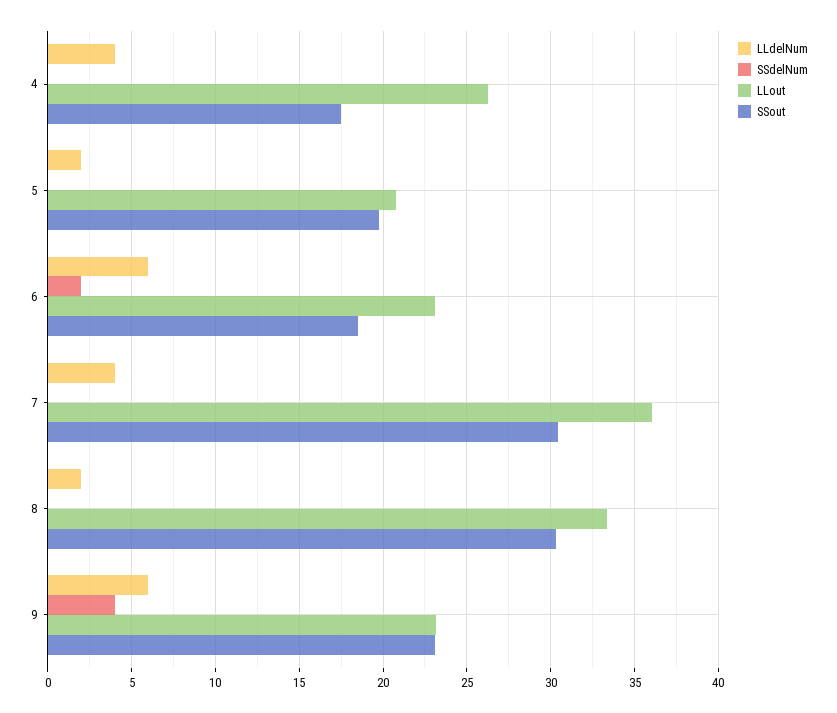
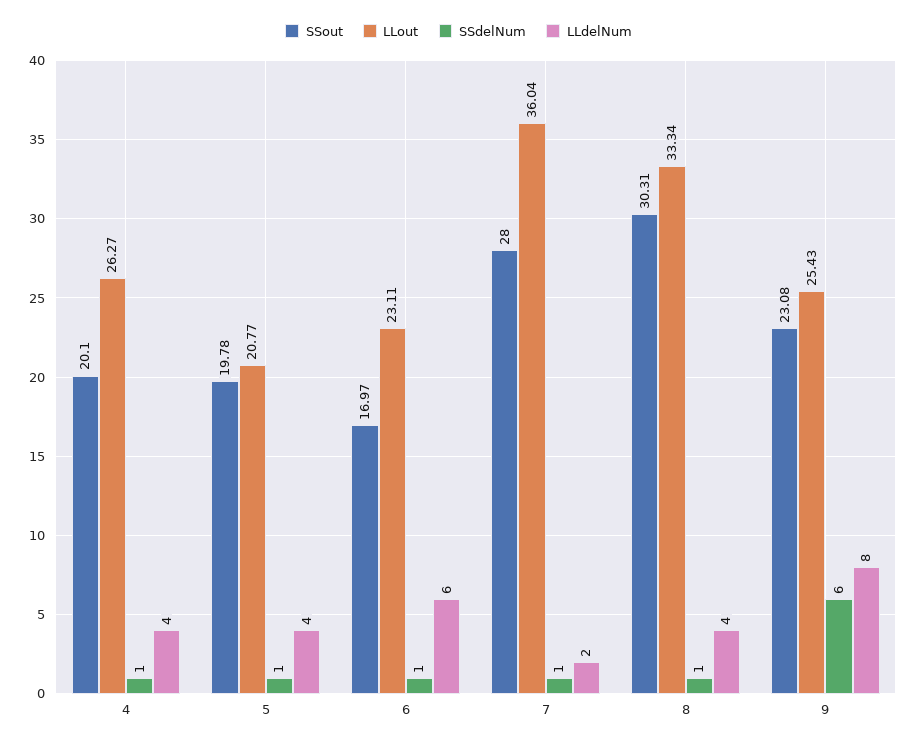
  {
    "LLdelNum": {
      "4": 4,
-     "5": 2,
+     "5": 4,
      "6": 6,
-     "7": 4,
+     "7": 2,
-     "8": 2,
+     "8": 4,
-     "9": 6
+     "9": 8
    },
    "SSdelNum": {
-     "4": 0,
+     "4": 1,
-     "5": 0,
+     "5": 1,
-     "6": 2,
+     "6": 1,
-     "7": 0,
+     "7": 1,
-     "8": 0,
+     "8": 1,
-     "9": 4
+     "9": 6
    },
    "LLout": {
      "4": 26.27,
      "5": 20.77,
      "6": 23.11,
      "7": 36.04,
      "8": 33.34,
-     "9": 23
+     "9": 25.43
    },
    "SSout": {
-     "4": 17.5,
+     "4": 20.1,
      "5": 19.78,
-     "6": 18.5,
+     "6": 16.97,
-     "7": 30.5,
+     "7": 28,
      "8": 30.31,
      "9": 23.08
    }
  }

